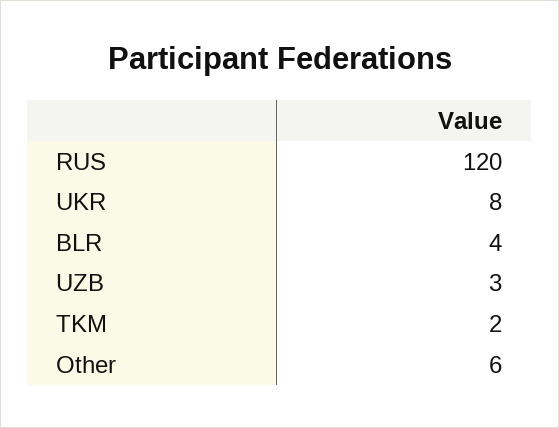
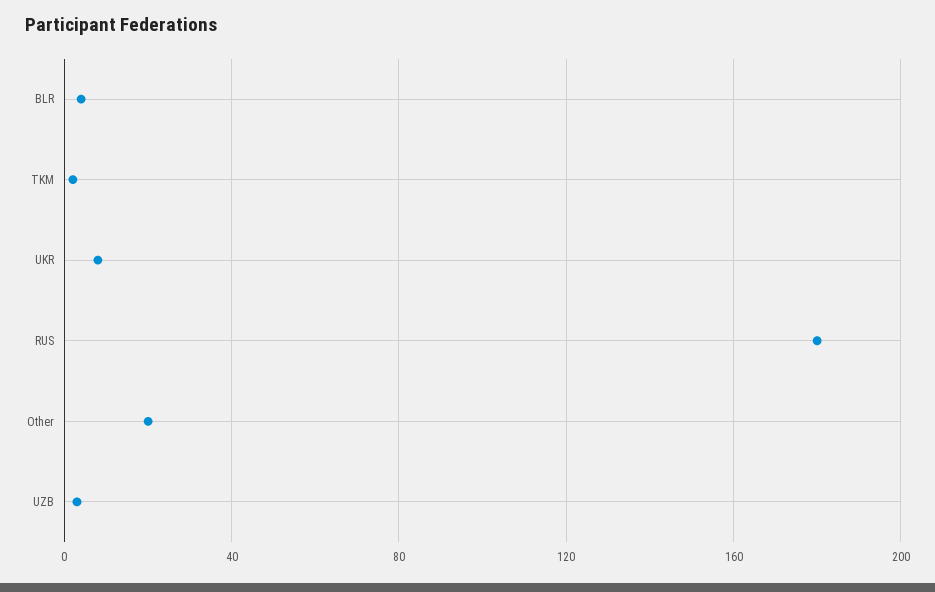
  {
-   "RUS": 120,
+   "RUS": 180,
    "UKR": 8,
    "BLR": 4,
    "UZB": 3,
    "TKM": 2,
-   "Other": 6
+   "Other": 20
  }

